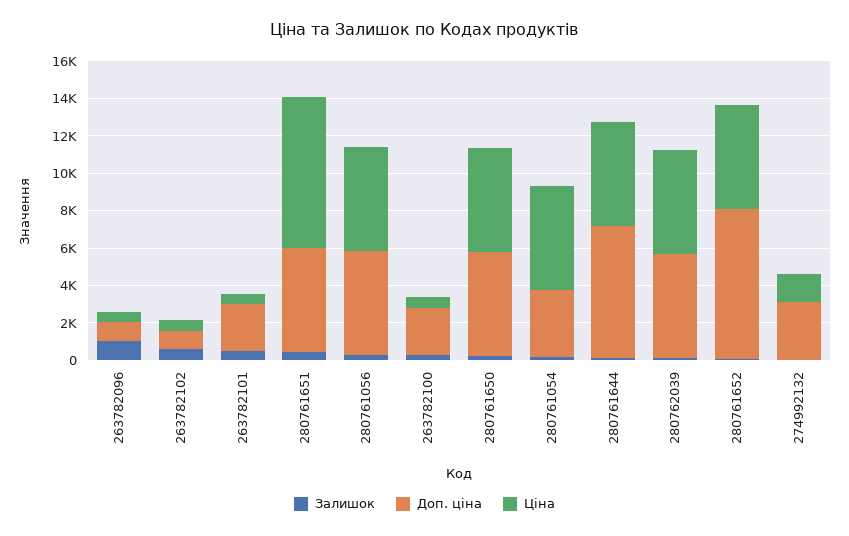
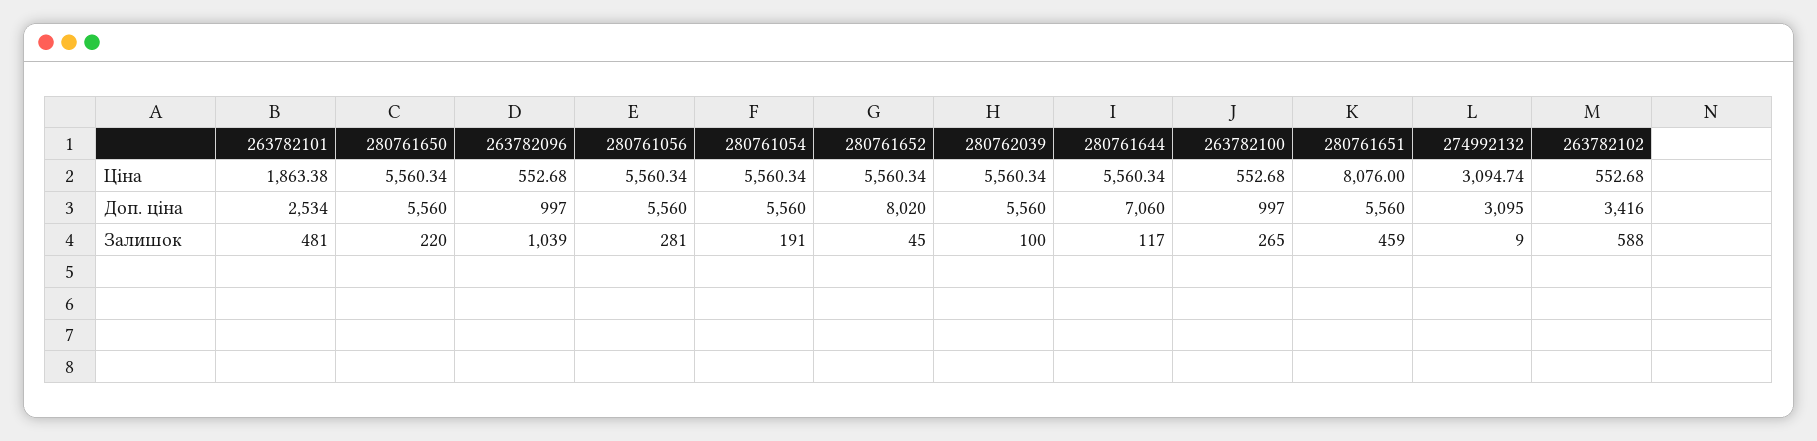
  {
    "Залишок": {
      "263782096": 1039,
      "263782102": 588,
      "263782101": 481,
      "280761651": 459,
      "280761056": 281,
      "263782100": 265,
      "280761650": 220,
      "280761054": 191,
      "280761644": 117,
      "280762039": 100,
      "280761652": 45,
      "274992132": 9
    },
    "Доп. ціна": {
      "263782096": 997,
-     "263782102": 1000,
+     "263782102": 3416,
      "263782101": 2534,
      "280761651": 5560,
      "280761056": 5560,
-     "263782100": 2500,
+     "263782100": 997,
      "280761650": 5560,
-     "280761054": 3500,
+     "280761054": 5560,
      "280761644": 7060,
      "280762039": 5560,
      "280761652": 8020,
      "274992132": 3095
    },
    "Ціна": {
      "263782096": 552.68,
      "263782102": 552.68,
-     "263782101": 500,
+     "263782101": 1863.38,
      "280761651": 8076,
      "280761056": 5560.34,
      "263782100": 552.68,
      "280761650": 5560.34,
      "280761054": 5560.34,
      "280761644": 5560.34,
      "280762039": 5560.34,
      "280761652": 5560.34,
-     "274992132": 1500
+     "274992132": 3094.74
    }
  }

